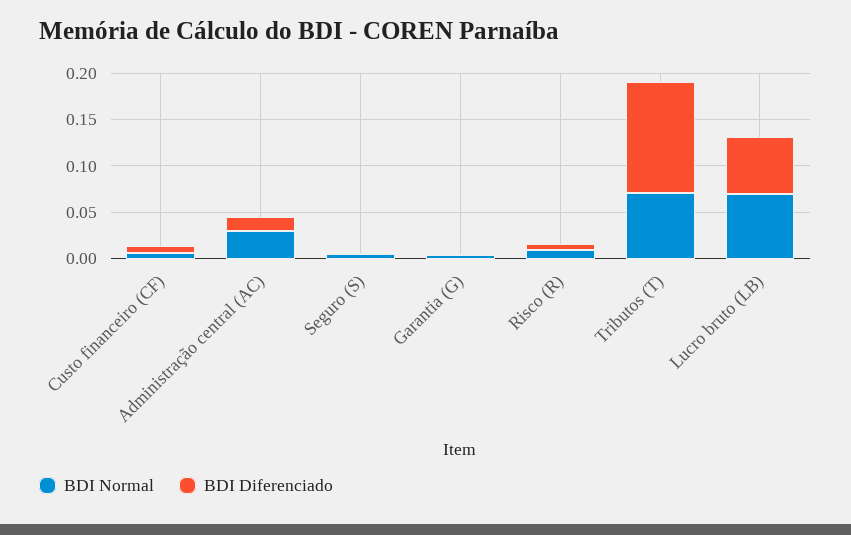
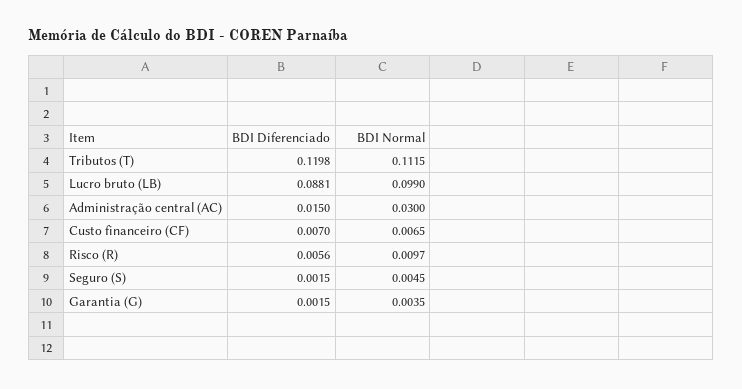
  {
    "BDI Normal": {
      "Custo financeiro (CF)": 0.0065,
      "Administração central (AC)": 0.03,
      "Seguro (S)": 0.0045,
      "Garantia (G)": 0.0035,
      "Risco (R)": 0.0097,
-     "Tributos (T)": 0.07,
+     "Tributos (T)": 0.1115,
-     "Lucro bruto (LB)": 0.07
+     "Lucro bruto (LB)": 0.099
    },
    "BDI Diferenciado": {
      "Custo financeiro (CF)": 0.007,
      "Administração central (AC)": 0.015,
      "Seguro (S)": 0.0015,
      "Garantia (G)": 0.0015,
      "Risco (R)": 0.0056,
      "Tributos (T)": 0.1198,
-     "Lucro bruto (LB)": 0.06
+     "Lucro bruto (LB)": 0.0881
    }
  }

